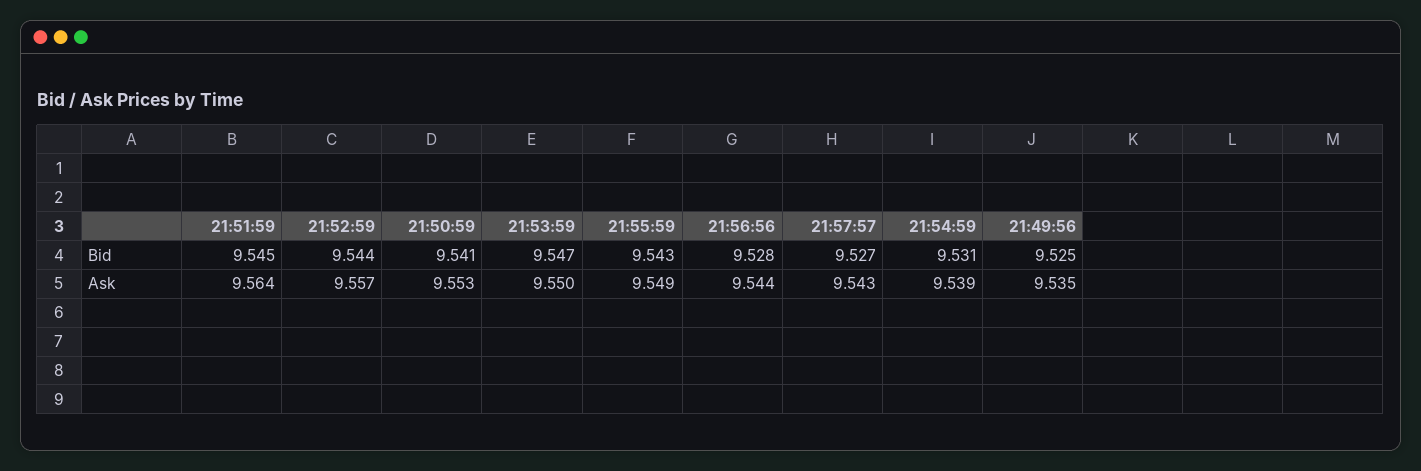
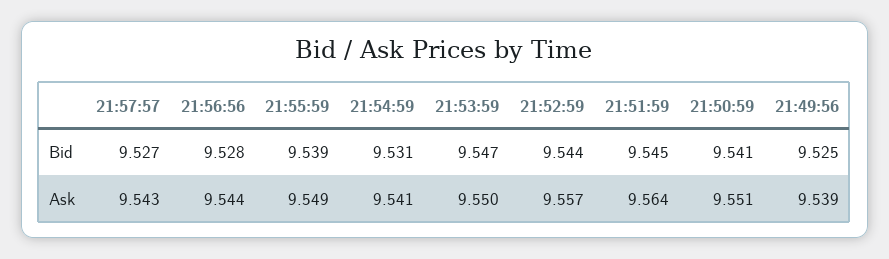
  {
    "21:51:59": {
      "Bid": 9.545,
      "Ask": 9.564
    },
    "21:52:59": {
      "Bid": 9.544,
      "Ask": 9.557
    },
    "21:50:59": {
      "Bid": 9.541,
-     "Ask": 9.553
+     "Ask": 9.551
    },
    "21:53:59": {
      "Bid": 9.547,
      "Ask": 9.55
    },
    "21:55:59": {
-     "Bid": 9.543,
+     "Bid": 9.539,
      "Ask": 9.549
    },
    "21:56:56": {
      "Bid": 9.528,
      "Ask": 9.544
    },
    "21:57:57": {
      "Bid": 9.527,
      "Ask": 9.543
    },
    "21:54:59": {
      "Bid": 9.531,
-     "Ask": 9.539
+     "Ask": 9.541
    },
    "21:49:56": {
      "Bid": 9.525,
-     "Ask": 9.535
+     "Ask": 9.539
    }
  }

